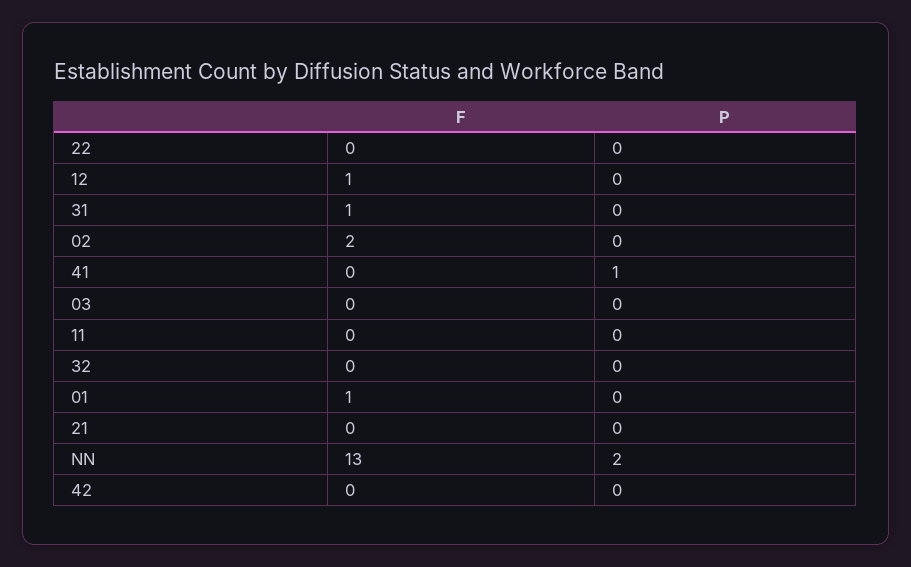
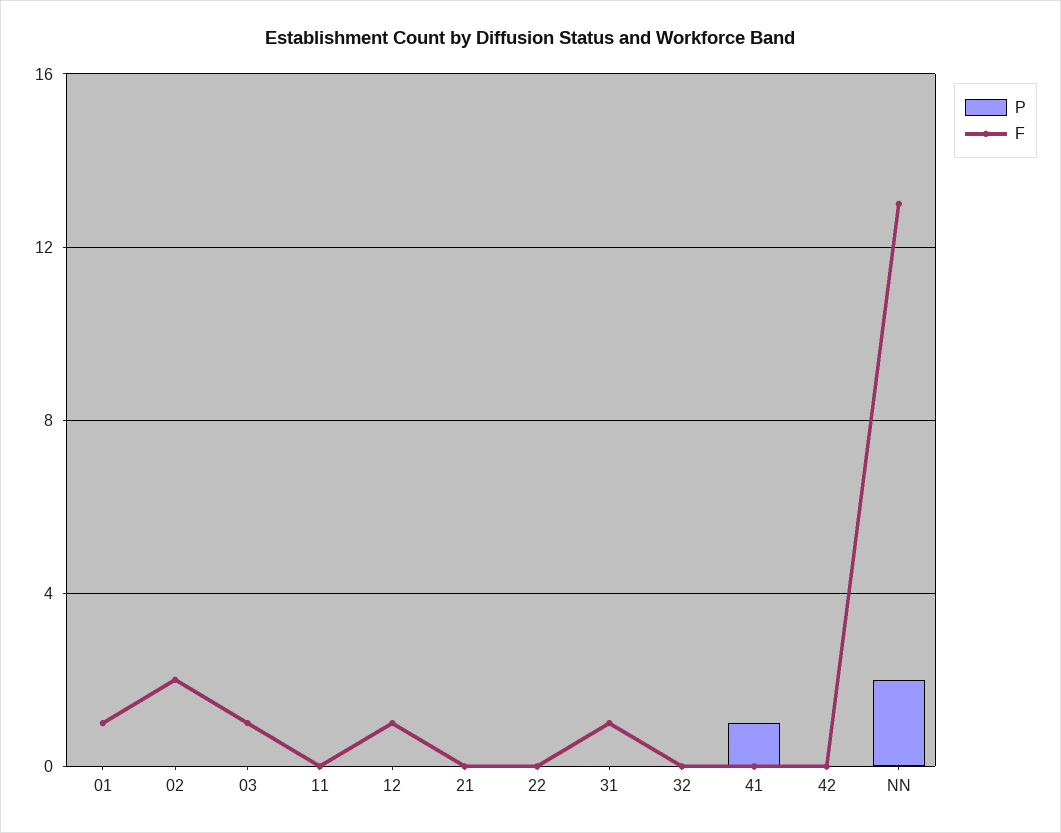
  {
    "F": {
      "22": 0,
      "12": 1,
      "31": 1,
      "02": 2,
      "41": 0,
-     "03": 0,
+     "03": 1,
      "11": 0,
      "32": 0,
      "01": 1,
      "21": 0,
      "NN": 13,
      "42": 0
    },
    "P": {
      "22": 0,
      "12": 0,
      "31": 0,
      "02": 0,
      "41": 1,
      "03": 0,
      "11": 0,
      "32": 0,
      "01": 0,
      "21": 0,
      "NN": 2,
      "42": 0
    }
  }

